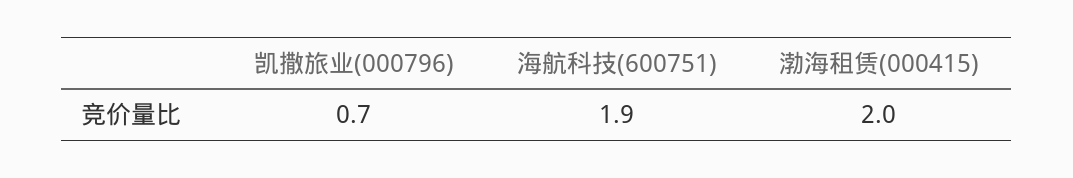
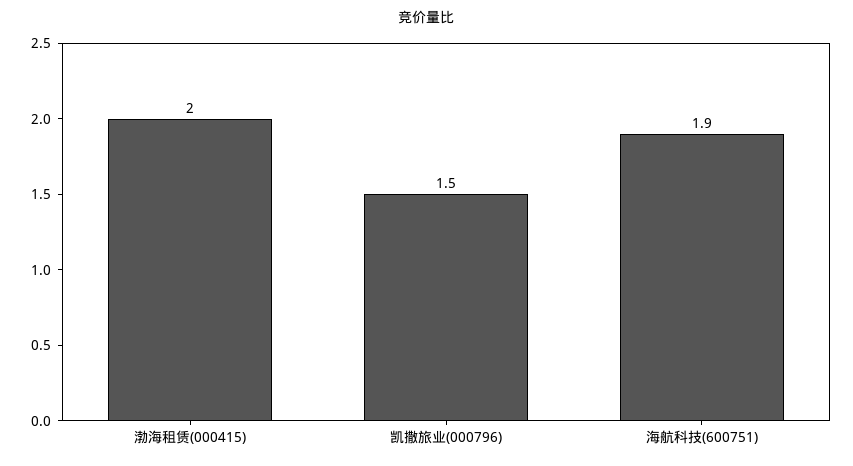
  {
-   "凯撒旅业(000796)": 0.7,
+   "凯撒旅业(000796)": 1.5,
    "海航科技(600751)": 1.9,
    "渤海租赁(000415)": 2
  }

